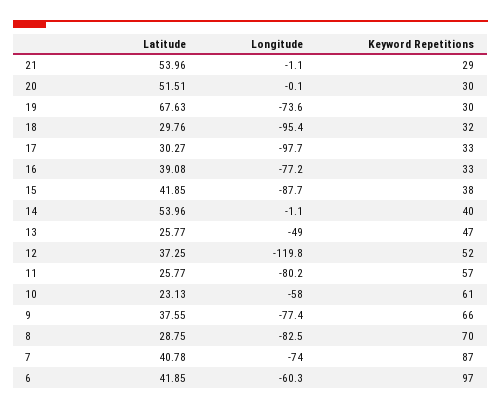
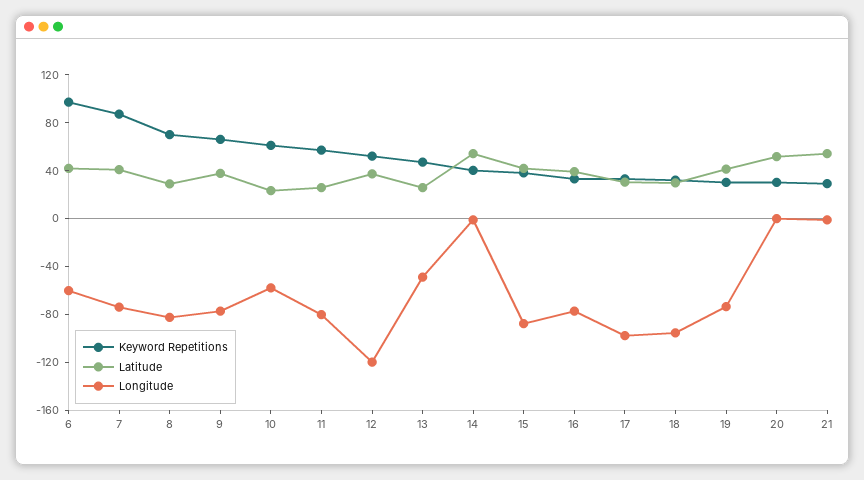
  {
    "Latitude": {
      "21": 53.96,
      "20": 51.51,
-     "19": 67.63,
+     "19": 40,
      "18": 29.76,
      "17": 30.27,
      "16": 39.08,
      "15": 41.85,
      "14": 53.96,
      "13": 25.77,
      "12": 37.25,
      "11": 25.77,
      "10": 23.13,
      "9": 37.55,
      "8": 28.75,
      "7": 40.78,
      "6": 41.85
    },
    "Longitude": {
      "21": -1.1,
      "20": -0.1,
      "19": -73.6,
      "18": -95.4,
      "17": -97.7,
      "16": -77.2,
      "15": -87.7,
      "14": -1.1,
      "13": -49,
      "12": -119.8,
      "11": -80.2,
      "10": -58,
      "9": -77.4,
      "8": -82.5,
      "7": -74,
      "6": -60.3
    },
    "Keyword Repetitions": {
      "21": 29,
      "20": 30,
      "19": 30,
      "18": 32,
      "17": 33,
      "16": 33,
      "15": 38,
      "14": 40,
      "13": 47,
      "12": 52,
      "11": 57,
      "10": 61,
      "9": 66,
      "8": 70,
      "7": 87,
      "6": 97
    }
  }

